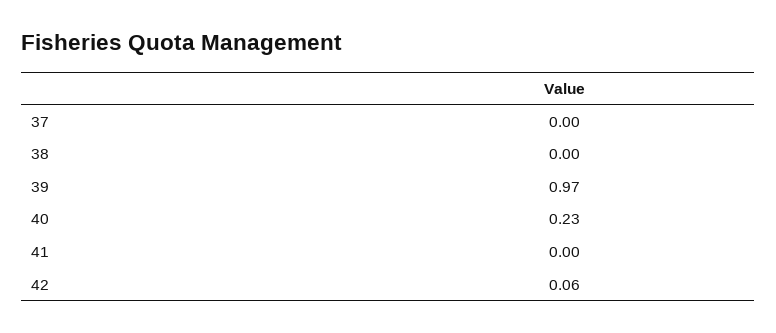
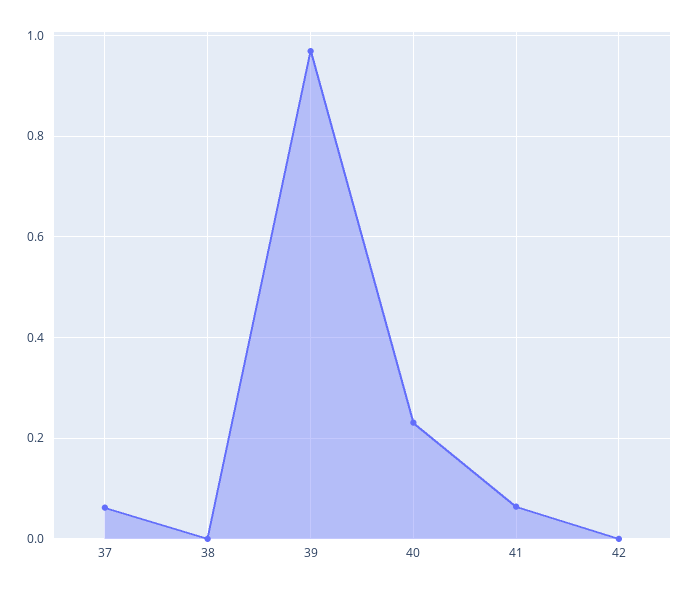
  {
-   "37": 0,
+   "37": 0.06,
    "38": 0,
    "39": 0.97,
    "40": 0.23,
-   "41": 0,
+   "41": 0.06,
-   "42": 0.06
+   "42": 0
  }

